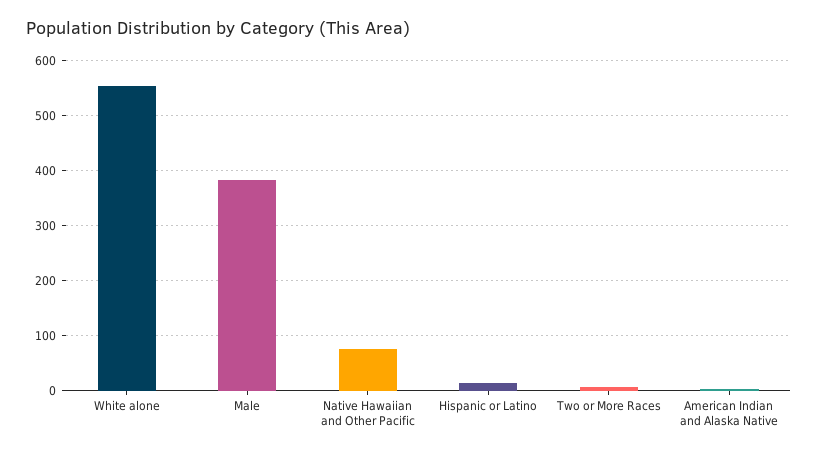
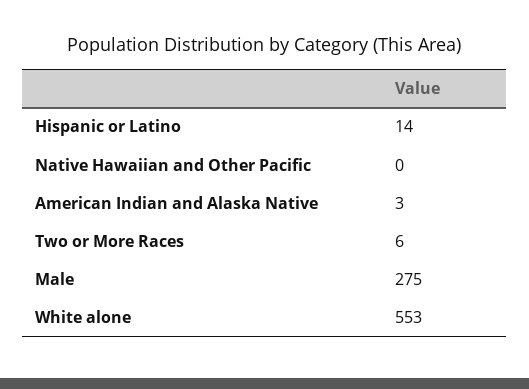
  {
    "White alone": 553,
-   "Male": 380,
+   "Male": 275,
-   "Native Hawaiian and Other Pacific": 80,
+   "Native Hawaiian and Other Pacific": 0,
    "Hispanic or Latino": 14,
    "Two or More Races": 6,
    "American Indian and Alaska Native": 3
  }

